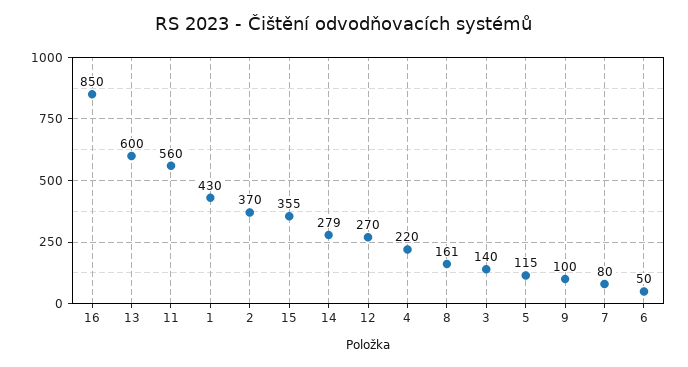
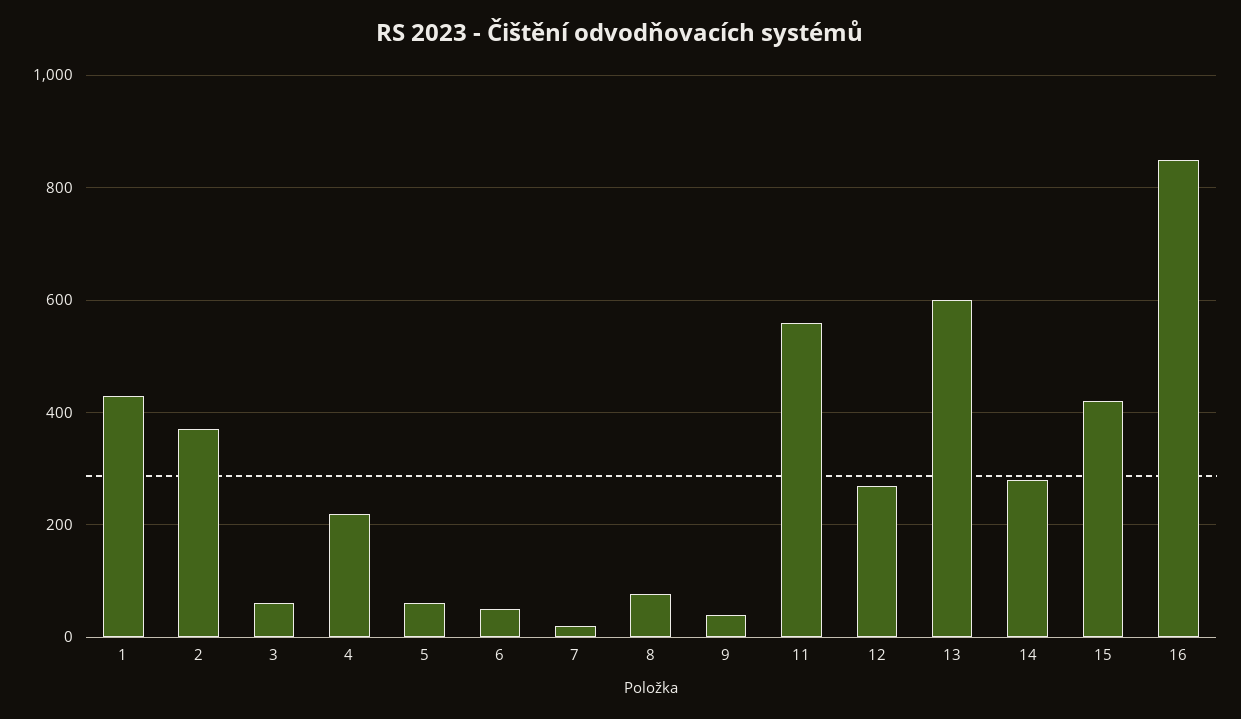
  {
    "16": 850,
    "13": 600,
    "11": 560,
    "1": 430,
    "2": 370,
-   "15": 355,
+   "15": 420,
    "14": 279,
    "12": 270,
    "4": 220,
-   "8": 161,
+   "8": 80,
-   "3": 140,
+   "3": 60,
-   "5": 115,
+   "5": 60,
-   "9": 100,
+   "9": 40,
-   "7": 80,
+   "7": 20,
    "6": 50
  }

